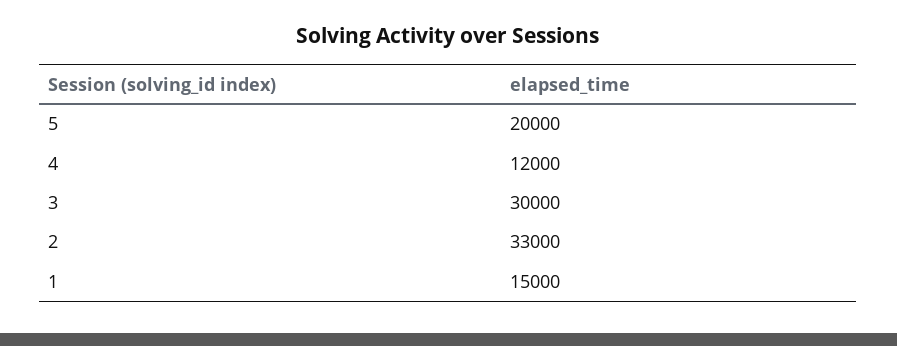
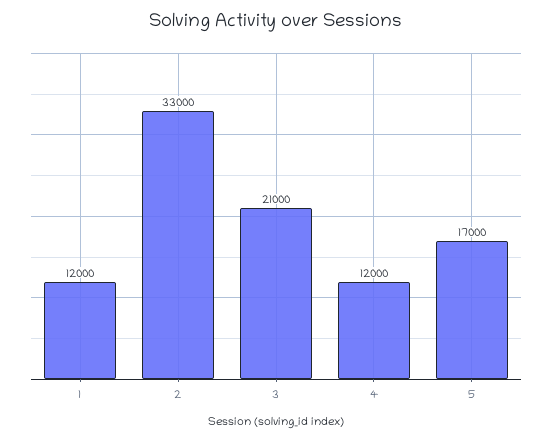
  {
-   "5": 20000,
+   "5": 17000,
    "4": 12000,
-   "3": 30000,
+   "3": 21000,
    "2": 33000,
-   "1": 15000
+   "1": 12000
  }

